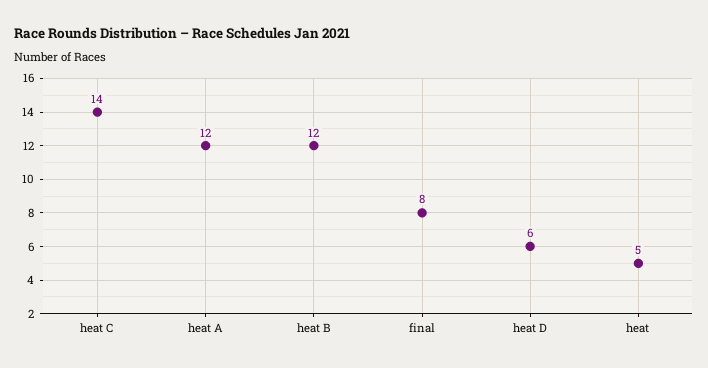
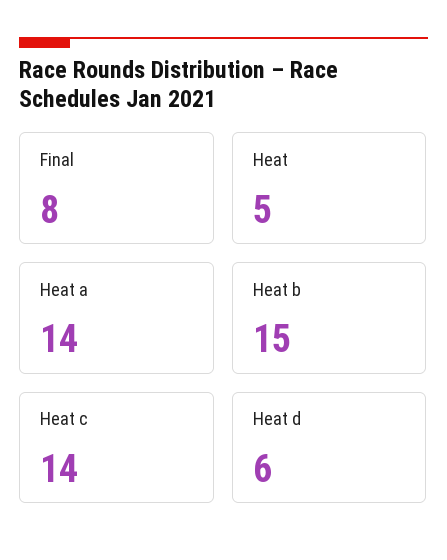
  {
    "heat C": 14,
-   "heat A": 12,
+   "heat A": 14,
-   "heat B": 12,
+   "heat B": 15,
    "final": 8,
    "heat D": 6,
    "heat": 5
  }

